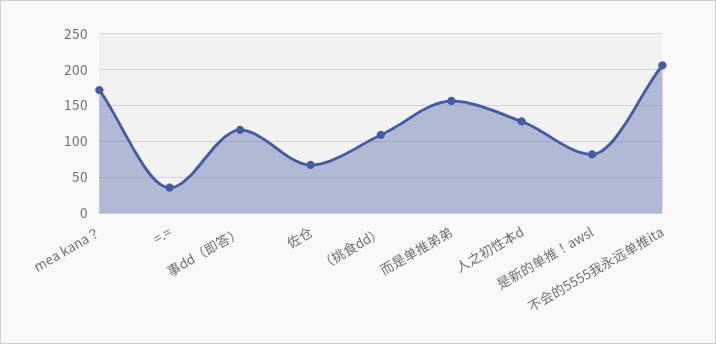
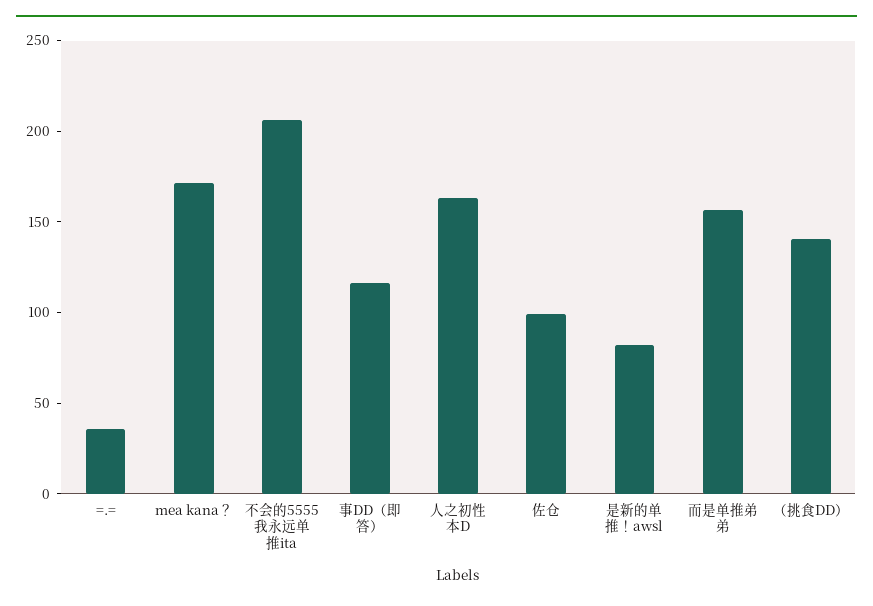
  {
    "mea kana？": 170,
    "=.=": 40,
    "事dd（即答）": 120,
-   "佐仓": 70,
+   "佐仓": 100,
-   "（挑食dd）": 110,
+   "（挑食dd）": 140,
    "而是单推弟弟": 160,
-   "人之初性本d": 130,
+   "人之初性本d": 160,
    "是新的单推！awsl": 80,
    "不会的5555我永远单推ita": 210
  }

